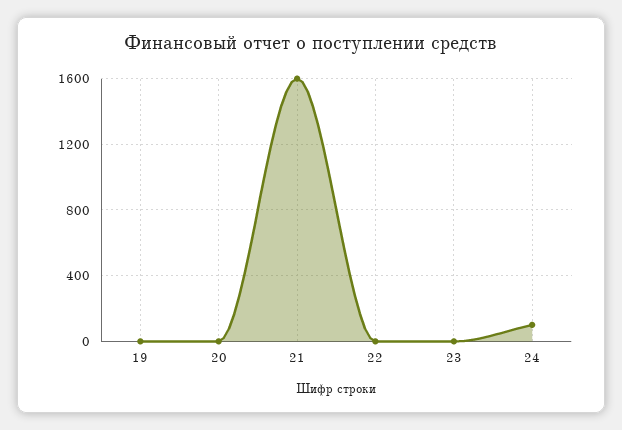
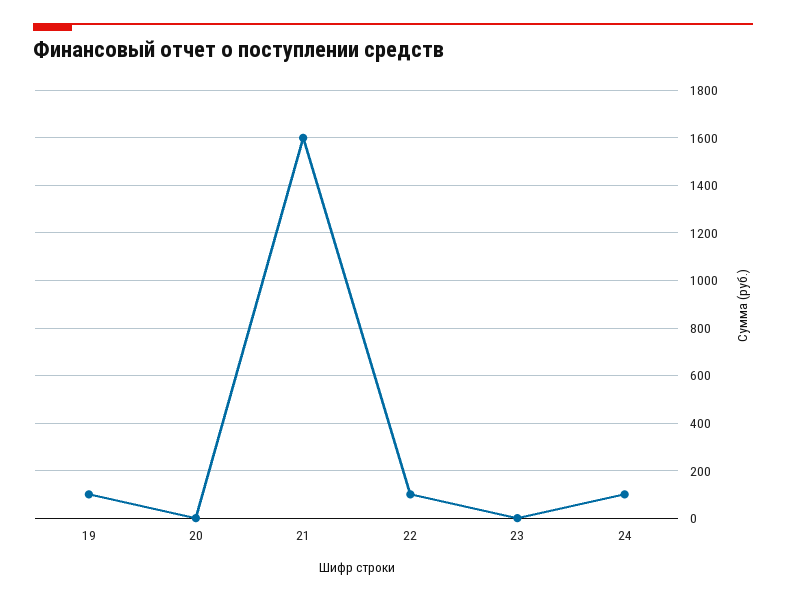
  {
-   "19": 0,
+   "19": 100,
    "20": 0,
    "21": 1600,
-   "22": 0,
+   "22": 100,
    "23": 0,
    "24": 100
  }

